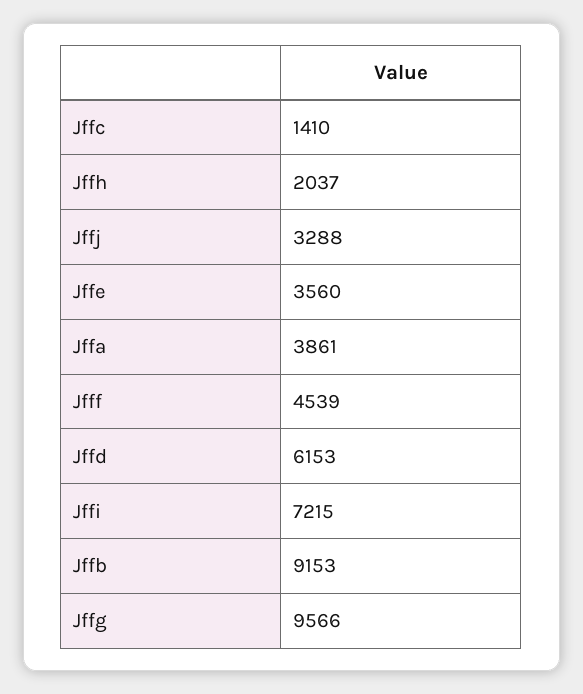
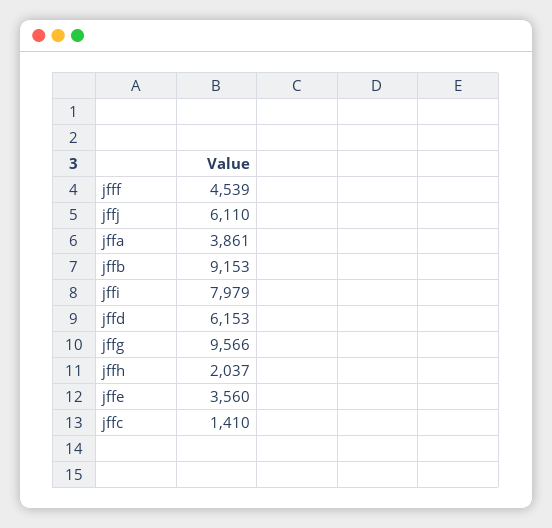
  {
    "Jffc": 1410,
    "Jffh": 2037,
-   "Jffj": 3288,
+   "Jffj": 6110,
    "Jffe": 3560,
    "Jffa": 3861,
    "Jfff": 4539,
    "Jffd": 6153,
-   "Jffi": 7215,
+   "Jffi": 7979,
    "Jffb": 9153,
    "Jffg": 9566
  }

